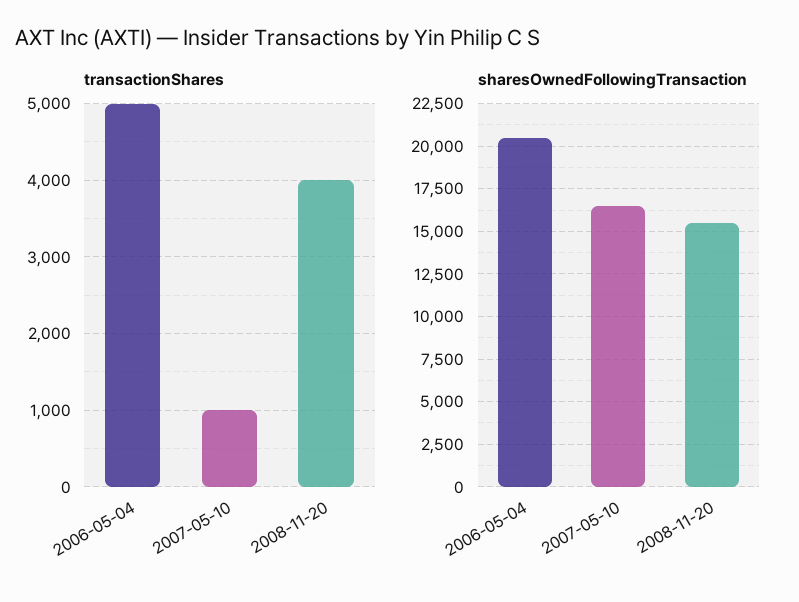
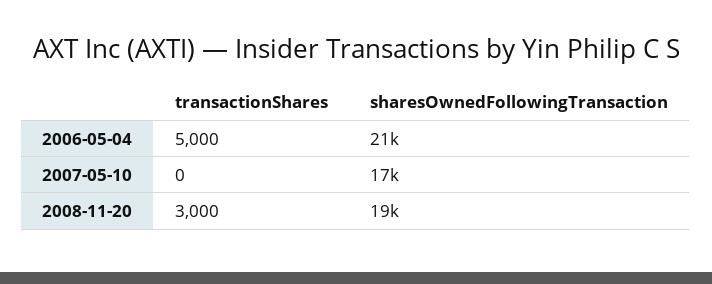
  {
    "transactionShares": {
      "2006-05-04": 5000,
-     "2007-05-10": 1000,
+     "2007-05-10": 0,
-     "2008-11-20": 4000
+     "2008-11-20": 3000
    },
    "sharesOwnedFollowingTransaction": {
      "2006-05-04": 21000,
      "2007-05-10": 17000,
-     "2008-11-20": 15500
+     "2008-11-20": 19000
    }
  }

